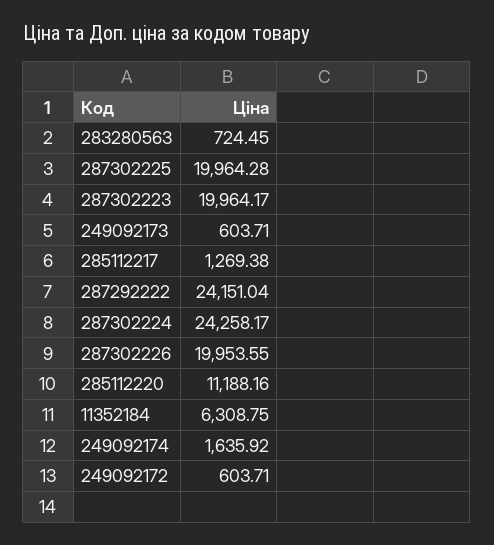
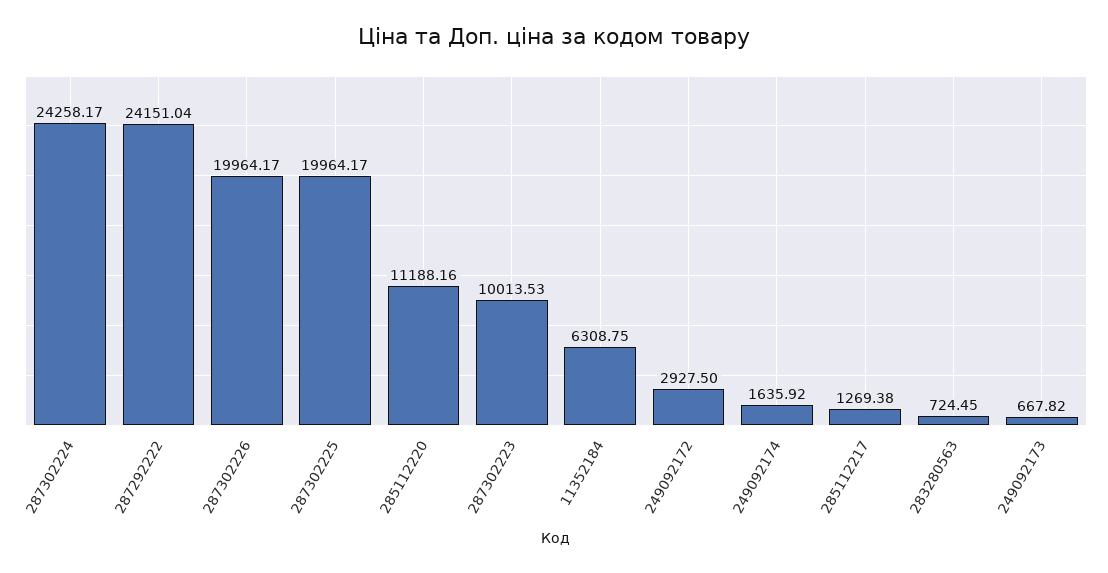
  {
    "283280563": 724.45,
-   "287302225": 19964.28,
+   "287302225": 19964.17,
-   "287302223": 19964.17,
+   "287302223": 10013.53,
-   "249092173": 603.71,
+   "249092173": 667.82,
    "285112217": 1269.38,
    "287292222": 24151.04,
    "287302224": 24258.17,
-   "287302226": 19953.55,
+   "287302226": 19964.17,
    "285112220": 11188.16,
    "11352184": 6308.75,
    "249092174": 1635.92,
-   "249092172": 603.71
+   "249092172": 2927.5
  }

